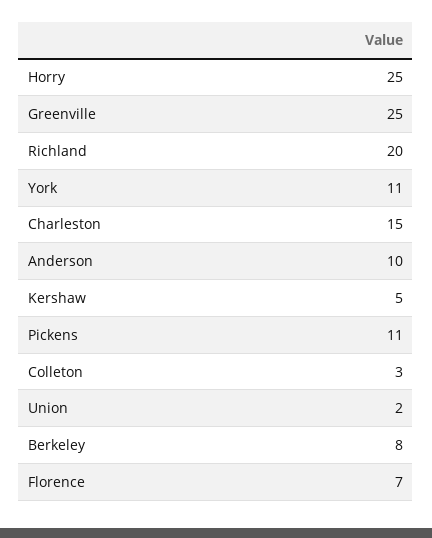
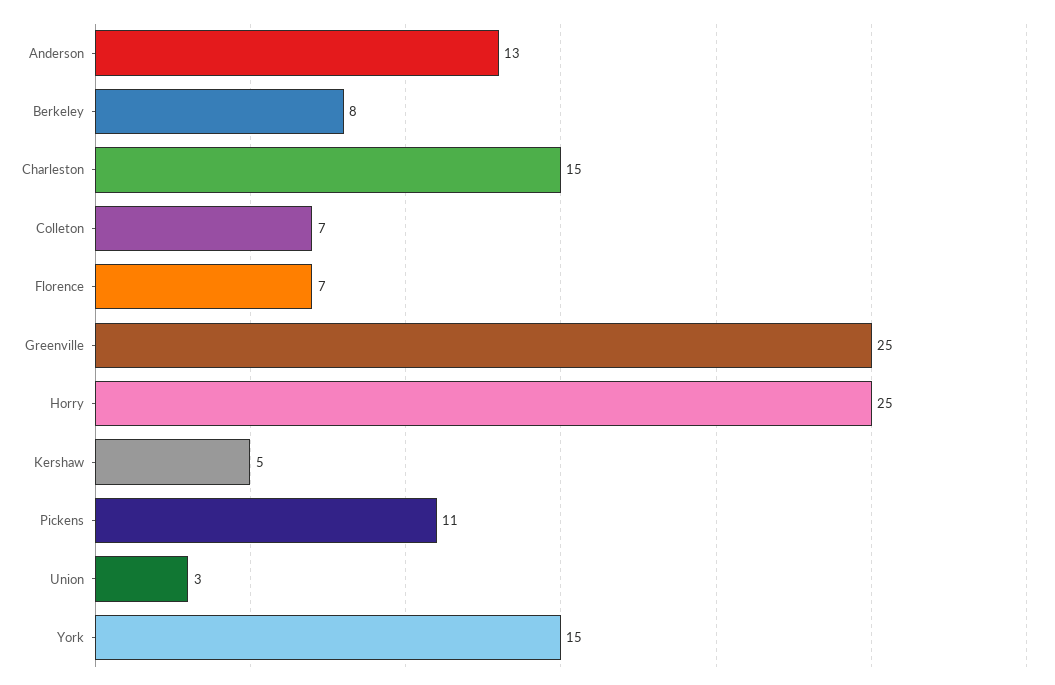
  {
    "Horry": 25,
    "Greenville": 25,
-   "Richland": 20,
-   "York": 11,
+   "York": 15,
    "Charleston": 15,
-   "Anderson": 10,
+   "Anderson": 13,
    "Kershaw": 5,
    "Pickens": 11,
-   "Colleton": 3,
+   "Colleton": 7,
-   "Union": 2,
+   "Union": 3,
    "Berkeley": 8,
    "Florence": 7
  }

